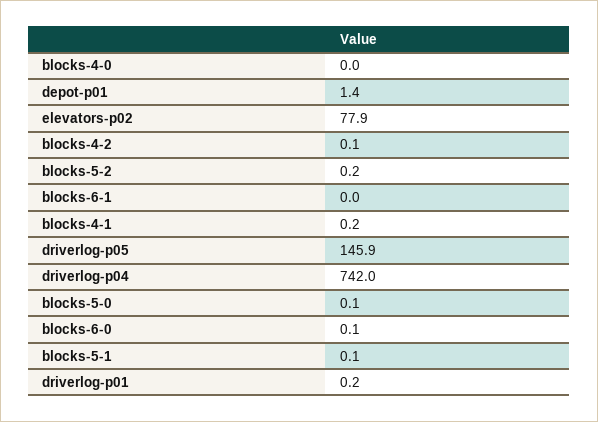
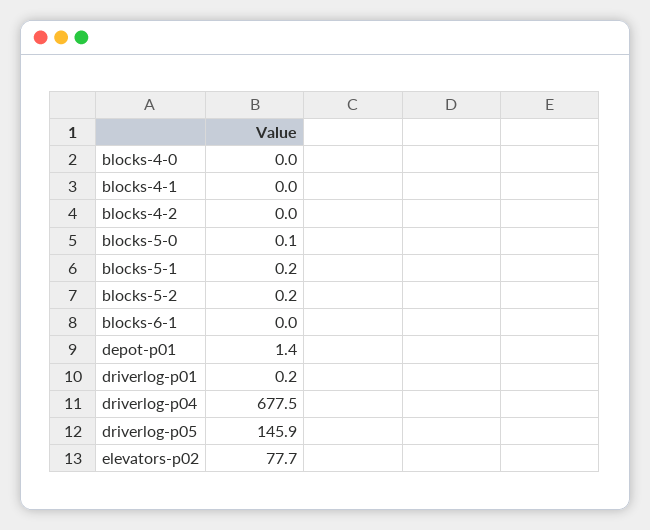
  {
    "blocks-4-0": 0,
    "depot-p01": 1.4,
-   "elevators-p02": 77.9,
+   "elevators-p02": 77.7,
-   "blocks-4-2": 0.1,
+   "blocks-4-2": 0,
    "blocks-5-2": 0.2,
    "blocks-6-1": 0,
-   "blocks-4-1": 0.2,
+   "blocks-4-1": 0,
    "driverlog-p05": 145.9,
-   "driverlog-p04": 742,
+   "driverlog-p04": 677.5,
    "blocks-5-0": 0.1,
-   "blocks-6-0": 0.1,
-   "blocks-5-1": 0.1,
+   "blocks-5-1": 0.2,
    "driverlog-p01": 0.2
  }

